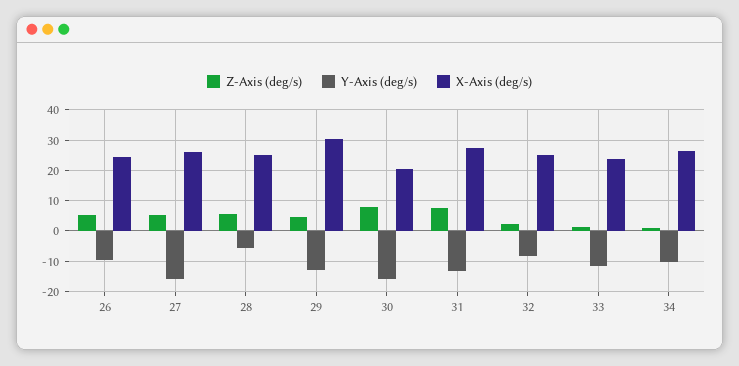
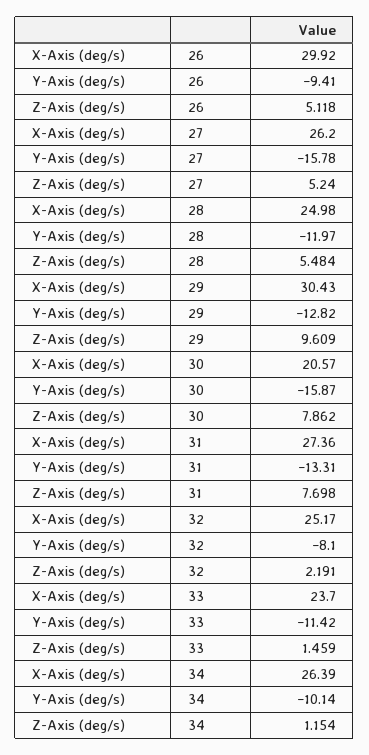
  {
    "Z-Axis (deg/s)": {
      "26": 5.118,
      "27": 5.24,
      "28": 5.484,
-     "29": 4,
+     "29": 9.609,
      "30": 7.862,
      "31": 7.698,
      "32": 2.191,
      "33": 1.459,
      "34": 1.154
    },
    "Y-Axis (deg/s)": {
      "26": -9.41,
      "27": -15.78,
-     "28": -6,
+     "28": -11.97,
      "29": -12.82,
      "30": -15.87,
      "31": -13.31,
      "32": -8.1,
      "33": -11.42,
      "34": -10.14
    },
    "X-Axis (deg/s)": {
-     "26": 24,
+     "26": 29.92,
      "27": 26.2,
      "28": 24.98,
      "29": 30.43,
      "30": 20.57,
      "31": 27.36,
      "32": 25.17,
      "33": 23.7,
      "34": 26.39
    }
  }

